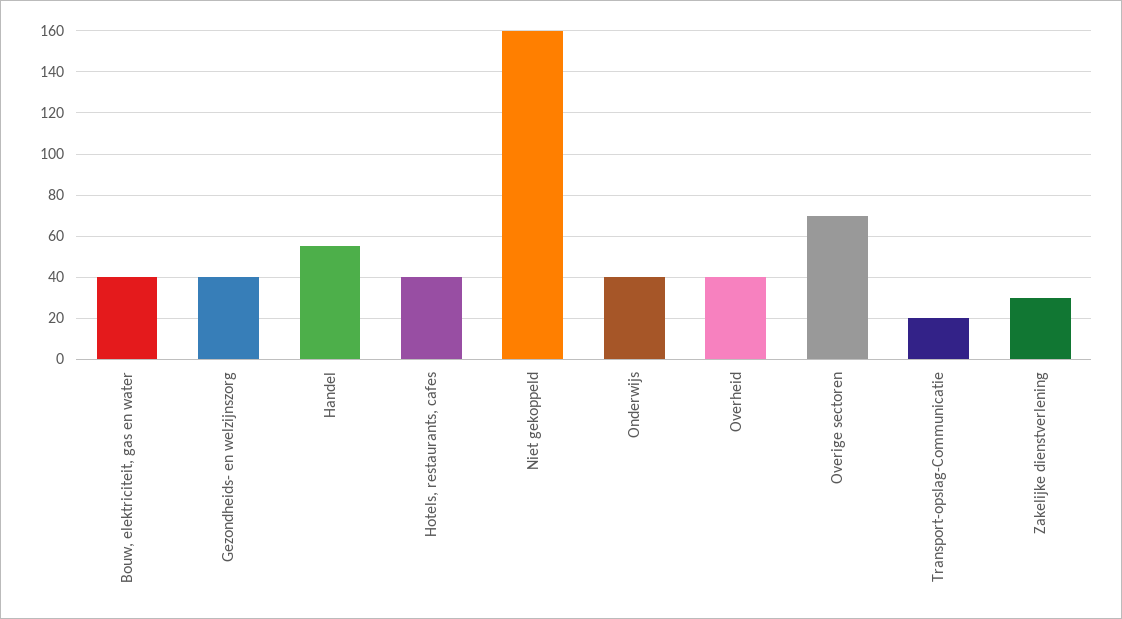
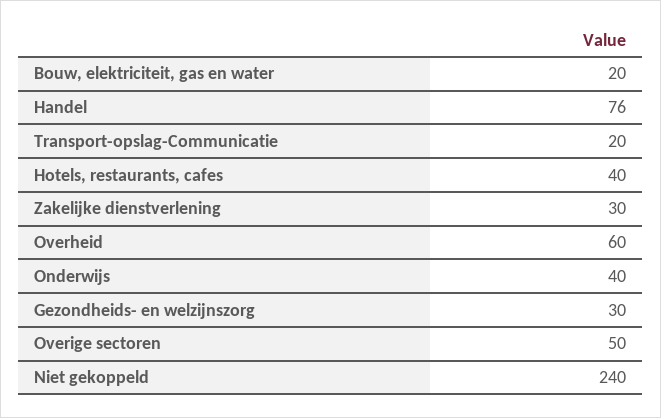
  {
-   "Bouw, elektriciteit, gas en water": 40,
+   "Bouw, elektriciteit, gas en water": 20,
-   "Gezondheids- en welzijnszorg": 40,
+   "Gezondheids- en welzijnszorg": 30,
-   "Handel": 55,
+   "Handel": 76,
    "Hotels, restaurants, cafes": 40,
-   "Niet gekoppeld": 160,
+   "Niet gekoppeld": 240,
    "Onderwijs": 40,
-   "Overheid": 40,
+   "Overheid": 60,
-   "Overige sectoren": 70,
+   "Overige sectoren": 50,
    "Transport-opslag-Communicatie": 20,
    "Zakelijke dienstverlening": 30
  }

